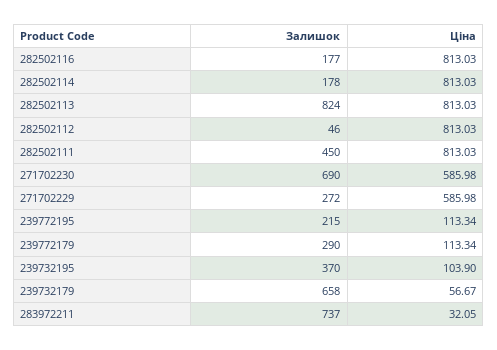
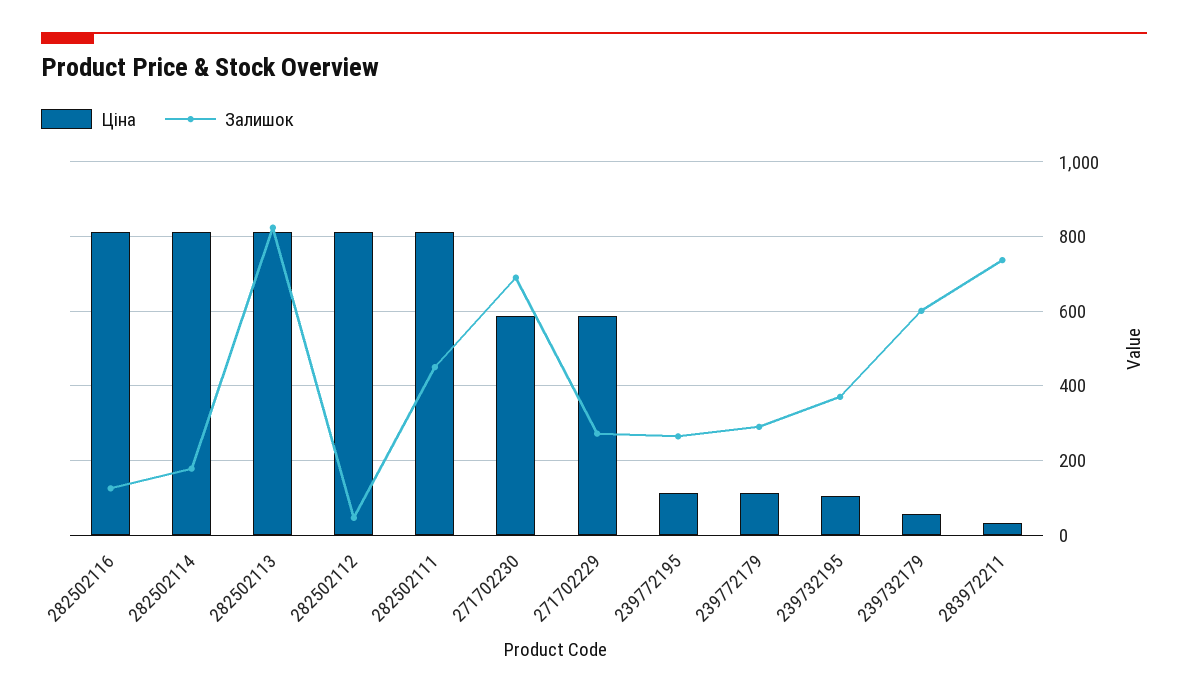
  {
    "Залишок": {
-     "282502116": 177,
+     "282502116": 120,
      "282502114": 178,
      "282502113": 824,
      "282502112": 46,
      "282502111": 450,
      "271702230": 690,
      "271702229": 272,
-     "239772195": 215,
+     "239772195": 260,
      "239772179": 290,
      "239732195": 370,
-     "239732179": 658,
+     "239732179": 600,
      "283972211": 737
    },
    "Ціна": {
      "282502116": 813.03,
      "282502114": 813.03,
      "282502113": 813.03,
      "282502112": 813.03,
      "282502111": 813.03,
      "271702230": 585.98,
      "271702229": 585.98,
      "239772195": 113.34,
      "239772179": 113.34,
      "239732195": 103.9,
      "239732179": 56.67,
      "283972211": 32.05
    }
  }

